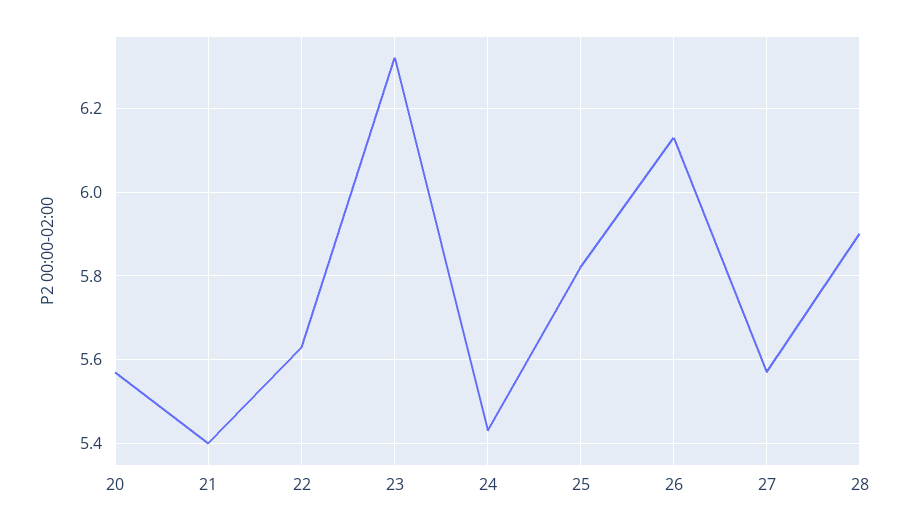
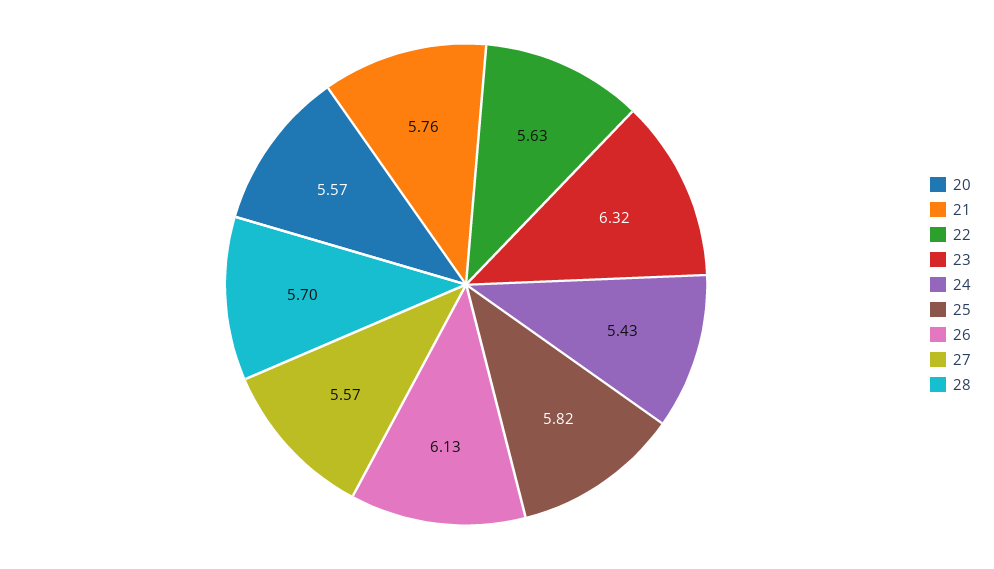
  {
    "20": 5.57,
-   "21": 5.4,
+   "21": 5.76,
    "22": 5.63,
    "23": 6.32,
    "24": 5.43,
    "25": 5.82,
    "26": 6.13,
    "27": 5.57,
-   "28": 5.9
+   "28": 5.7
  }

